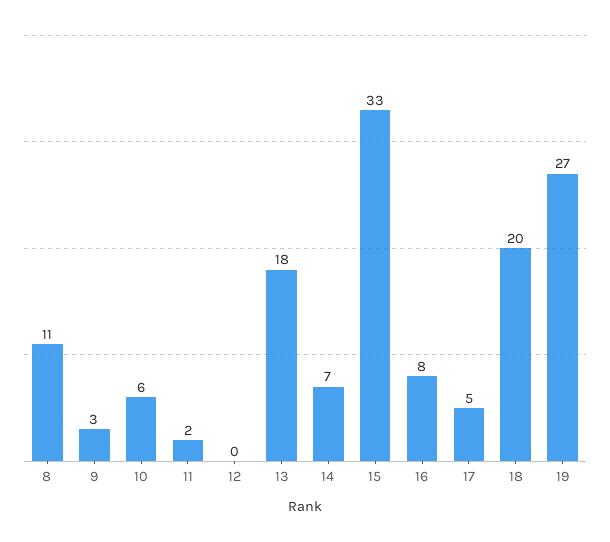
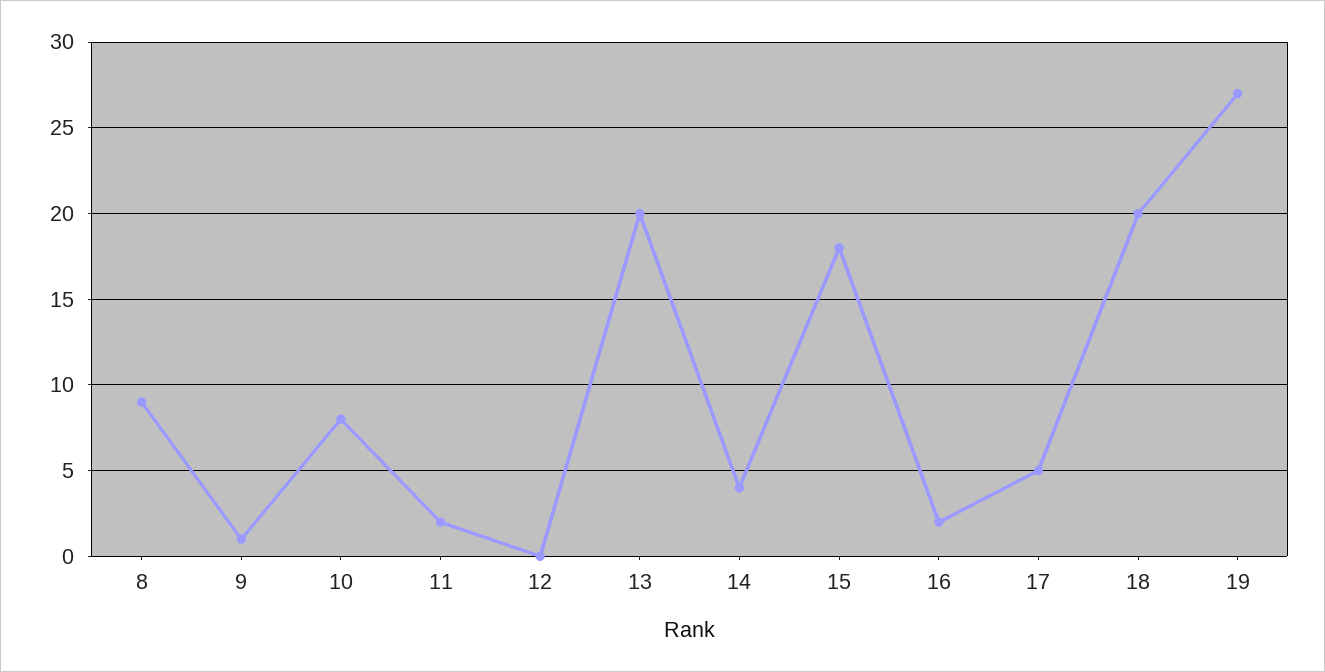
  {
-   "8": 11,
+   "8": 9,
-   "9": 3,
+   "9": 1,
-   "10": 6,
+   "10": 8,
    "11": 2,
    "12": 0,
-   "13": 18,
+   "13": 20,
-   "14": 7,
+   "14": 4,
-   "15": 33,
+   "15": 18,
-   "16": 8,
+   "16": 2,
    "17": 5,
    "18": 20,
    "19": 27
  }

